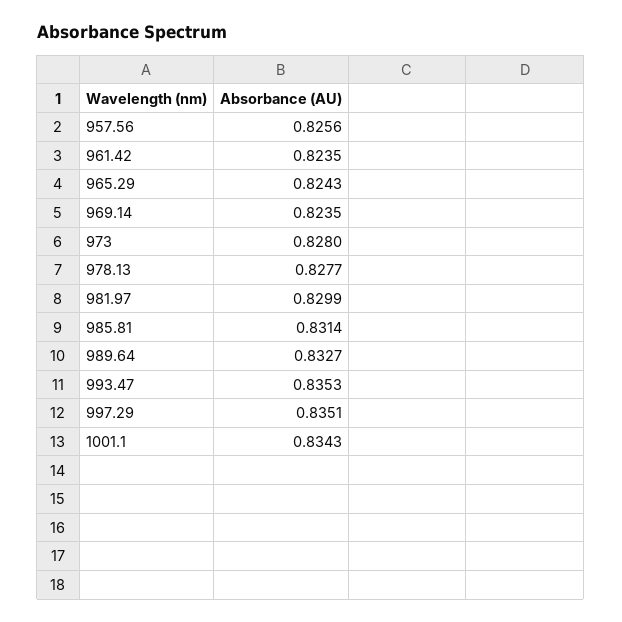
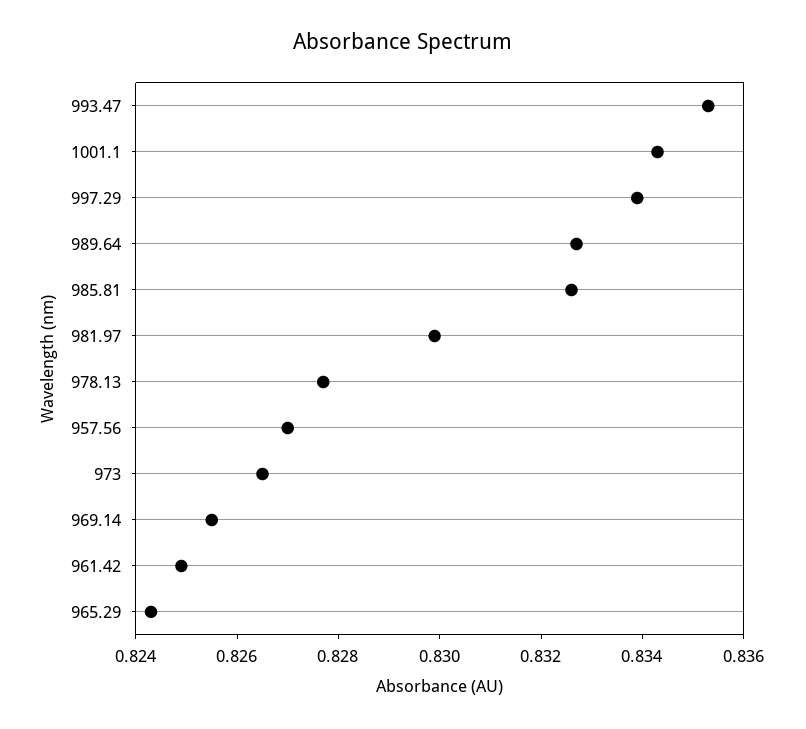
  {
-   "957.56": 0.8256,
+   "957.56": 0.827,
-   "961.42": 0.8235,
+   "961.42": 0.825,
    "965.29": 0.8243,
-   "969.14": 0.8235,
+   "969.14": 0.8255,
-   "973": 0.828,
+   "973": 0.8265,
    "978.13": 0.8277,
    "981.97": 0.8299,
-   "985.81": 0.8314,
+   "985.81": 0.8325,
    "989.64": 0.8327,
    "993.47": 0.8353,
-   "997.29": 0.8351,
+   "997.29": 0.834,
    "1001.1": 0.8343
  }

